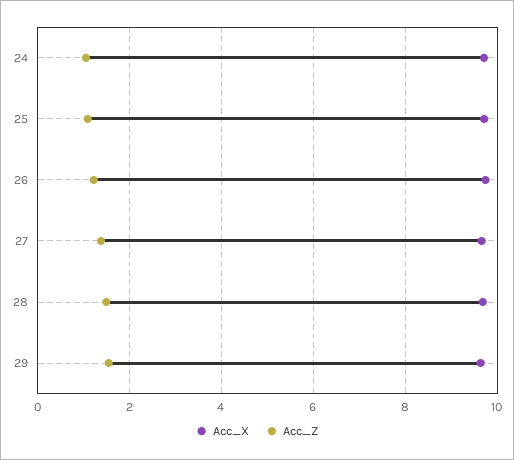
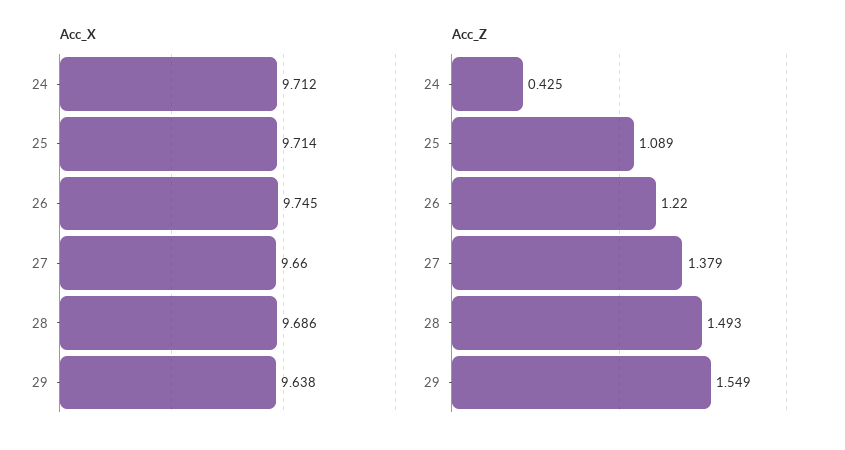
  {
    "Acc_X": {
      "24": 9.712,
      "25": 9.714,
      "26": 9.745,
      "27": 9.66,
      "28": 9.686,
      "29": 9.638
    },
    "Acc_Z": {
-     "24": 1,
+     "24": 0.425,
      "25": 1.089,
      "26": 1.22,
      "27": 1.379,
      "28": 1.493,
      "29": 1.549
    }
  }

